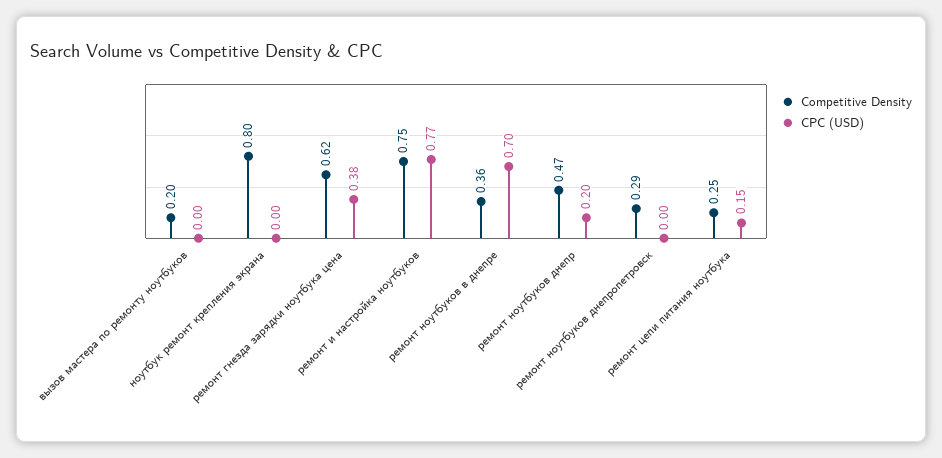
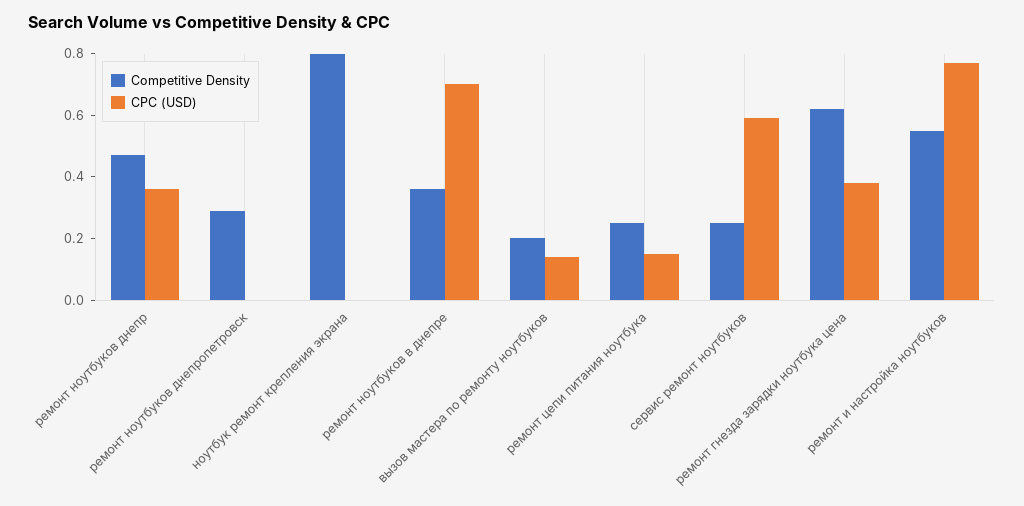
  {
    "Competitive Density": {
      "вызов мастера по ремонту ноутбуков": 0.2,
      "ноутбук ремонт крепления экрана": 0.8,
      "ремонт гнезда зарядки ноутбука цена": 0.62,
-     "ремонт и настройка ноутбуков": 0.75,
+     "ремонт и настройка ноутбуков": 0.55,
      "ремонт ноутбуков в днепре": 0.36,
      "ремонт ноутбуков днепр": 0.47,
      "ремонт ноутбуков днепропетровск": 0.29,
-     "ремонт цепи питания ноутбука": 0.25
+     "ремонт цепи питания ноутбука": 0.25,
+     "сервис ремонт ноутбуков": 0.25
    },
    "CPC (USD)": {
-     "вызов мастера по ремонту ноутбуков": 0,
+     "вызов мастера по ремонту ноутбуков": 0.15,
      "ноутбук ремонт крепления экрана": 0,
      "ремонт гнезда зарядки ноутбука цена": 0.38,
      "ремонт и настройка ноутбуков": 0.77,
      "ремонт ноутбуков в днепре": 0.7,
-     "ремонт ноутбуков днепр": 0.2,
+     "ремонт ноутбуков днепр": 0.35,
      "ремонт ноутбуков днепропетровск": 0,
-     "ремонт цепи питания ноутбука": 0.15
+     "ремонт цепи питания ноутбука": 0.15,
+     "сервис ремонт ноутбуков": 0.6
    }
  }

